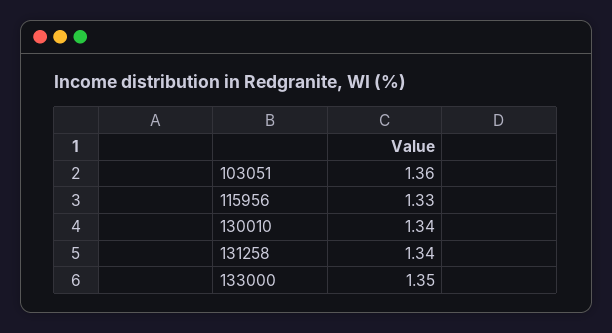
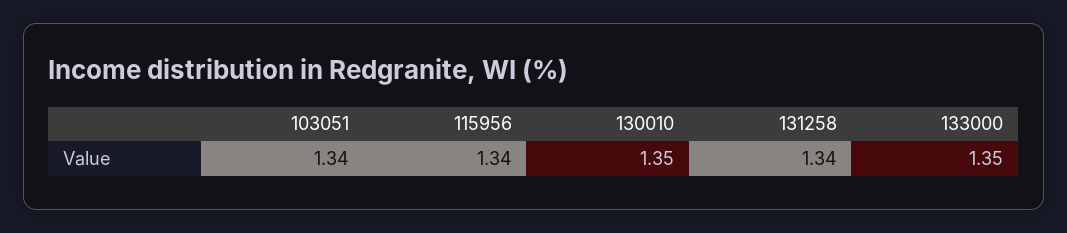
  {
-   "103051": 1.36,
+   "103051": 1.34,
-   "115956": 1.33,
+   "115956": 1.34,
-   "130010": 1.34,
+   "130010": 1.35,
    "131258": 1.34,
    "133000": 1.35
  }

